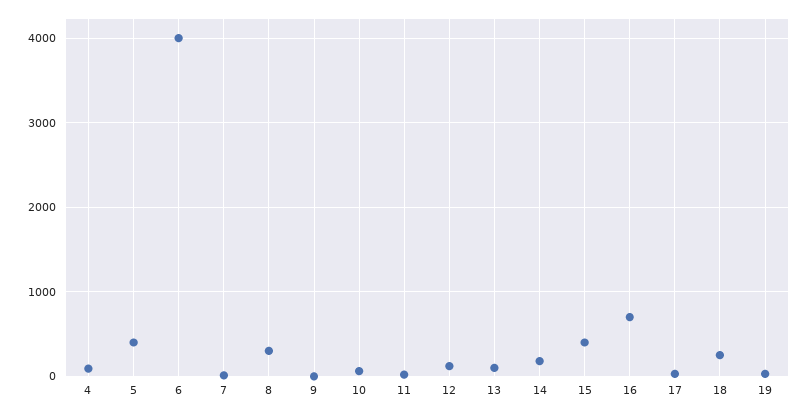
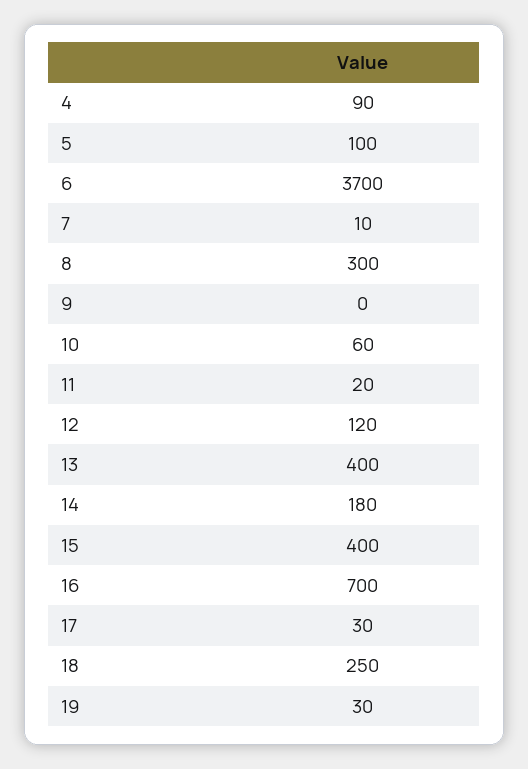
  {
    "4": 90,
-   "5": 400,
+   "5": 100,
-   "6": 4000,
+   "6": 3700,
    "7": 10,
    "8": 300,
    "9": 0,
    "10": 60,
    "11": 20,
    "12": 120,
-   "13": 100,
+   "13": 400,
    "14": 180,
    "15": 400,
    "16": 700,
    "17": 30,
    "18": 250,
    "19": 30
  }

